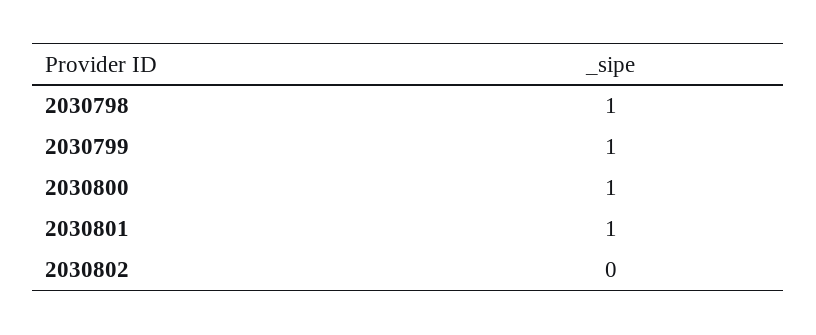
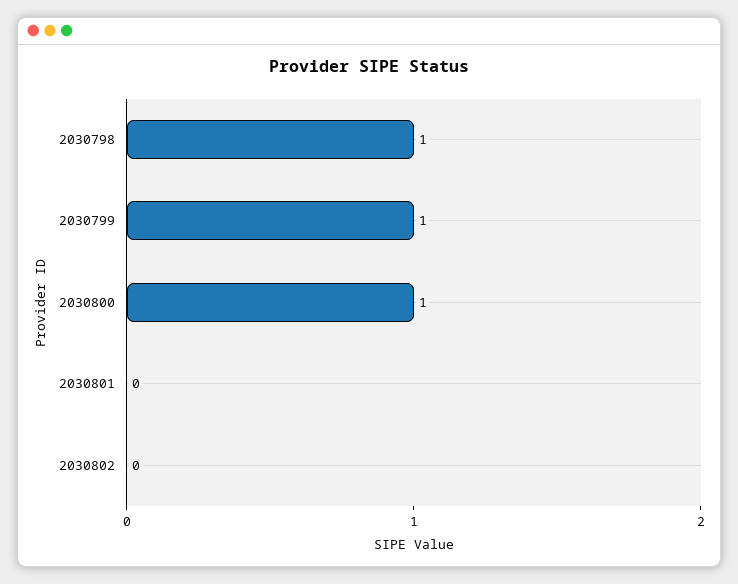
  {
    "2030798": 1,
    "2030799": 1,
    "2030800": 1,
-   "2030801": 1,
+   "2030801": 0,
    "2030802": 0
  }

